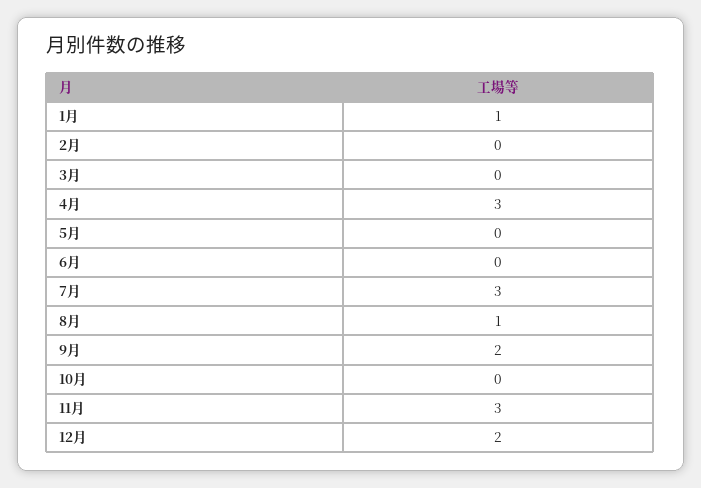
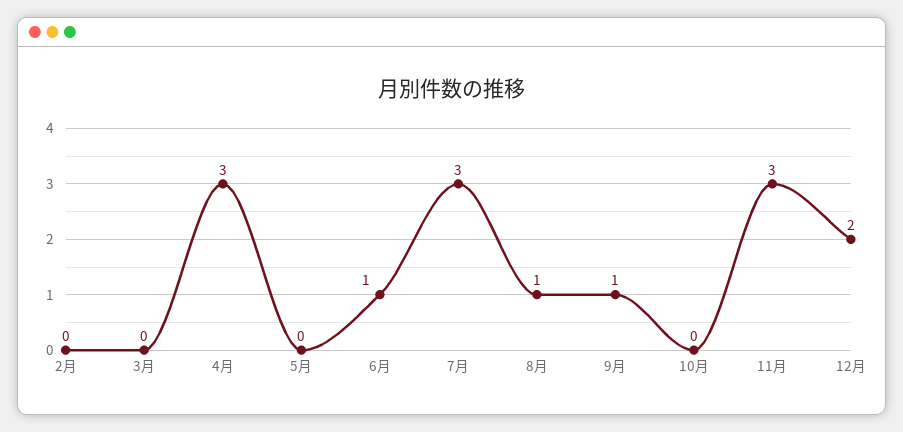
  {
-   "1月": 1,
    "2月": 0,
    "3月": 0,
    "4月": 3,
    "5月": 0,
-   "6月": 0,
+   "6月": 1,
    "7月": 3,
    "8月": 1,
-   "9月": 2,
+   "9月": 1,
    "10月": 0,
    "11月": 3,
    "12月": 2
  }

